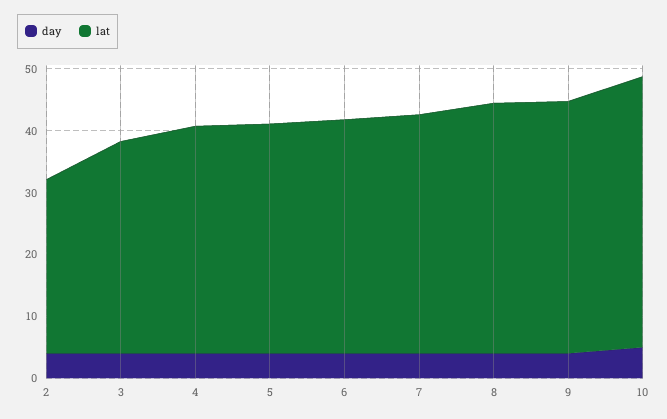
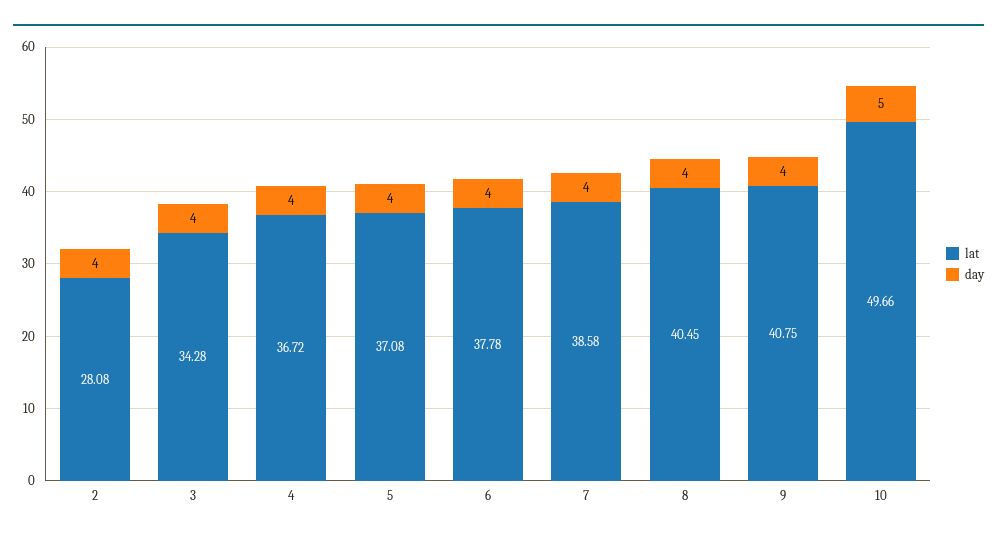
  {
    "day": {
      "2": 4,
      "3": 4,
      "4": 4,
      "5": 4,
      "6": 4,
      "7": 4,
      "8": 4,
      "9": 4,
      "10": 5
    },
    "lat": {
      "2": 28.08,
      "3": 34.28,
      "4": 36.72,
      "5": 37.08,
      "6": 37.78,
      "7": 38.58,
      "8": 40.45,
      "9": 40.75,
-     "10": 44
+     "10": 49.66
    }
  }

